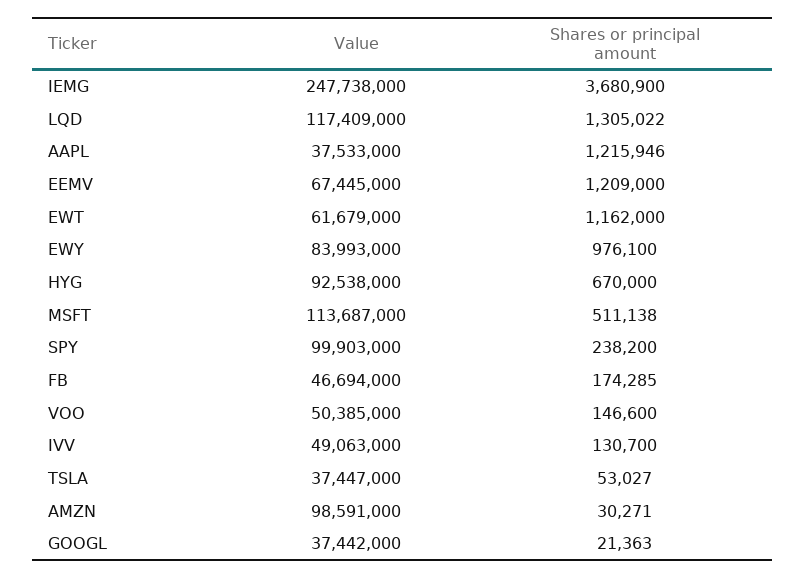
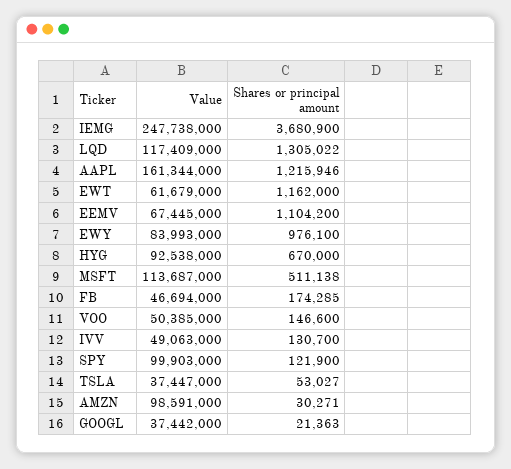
  {
    "Value": {
      "IEMG": 247738000,
      "LQD": 117409000,
-     "AAPL": 37533000,
+     "AAPL": 161344000,
      "EEMV": 67445000,
      "EWT": 61679000,
      "EWY": 83993000,
      "HYG": 92538000,
      "MSFT": 113687000,
      "SPY": 99903000,
      "FB": 46694000,
      "VOO": 50385000,
      "IVV": 49063000,
      "TSLA": 37447000,
      "AMZN": 98591000,
      "GOOGL": 37442000
    },
    "Shares or principal amount": {
      "IEMG": 3680900,
      "LQD": 1305022,
      "AAPL": 1215946,
-     "EEMV": 1209000,
+     "EEMV": 1104200,
      "EWT": 1162000,
      "EWY": 976100,
      "HYG": 670000,
      "MSFT": 511138,
-     "SPY": 238200,
+     "SPY": 121900,
      "FB": 174285,
      "VOO": 146600,
      "IVV": 130700,
      "TSLA": 53027,
      "AMZN": 30271,
      "GOOGL": 21363
    }
  }

